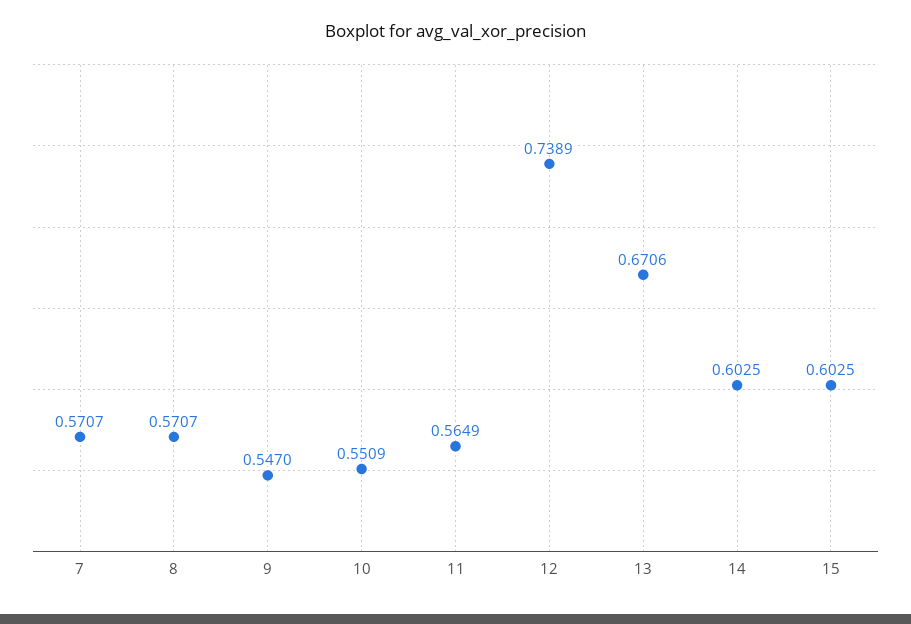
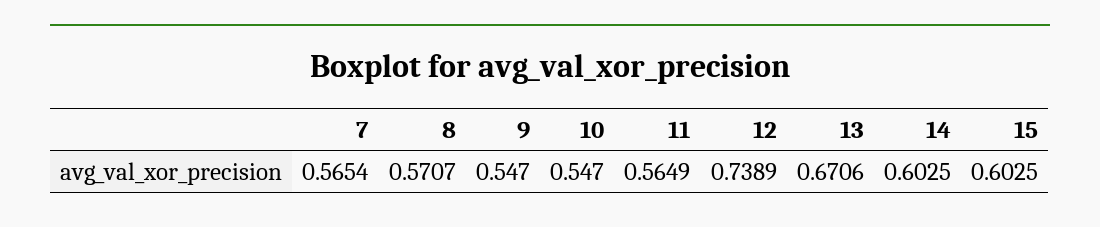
  {
-   "7": 0.5707,
+   "7": 0.5654,
    "8": 0.5707,
    "9": 0.547,
-   "10": 0.5509,
+   "10": 0.547,
    "11": 0.5649,
    "12": 0.7389,
    "13": 0.6706,
    "14": 0.6025,
    "15": 0.6025
  }

